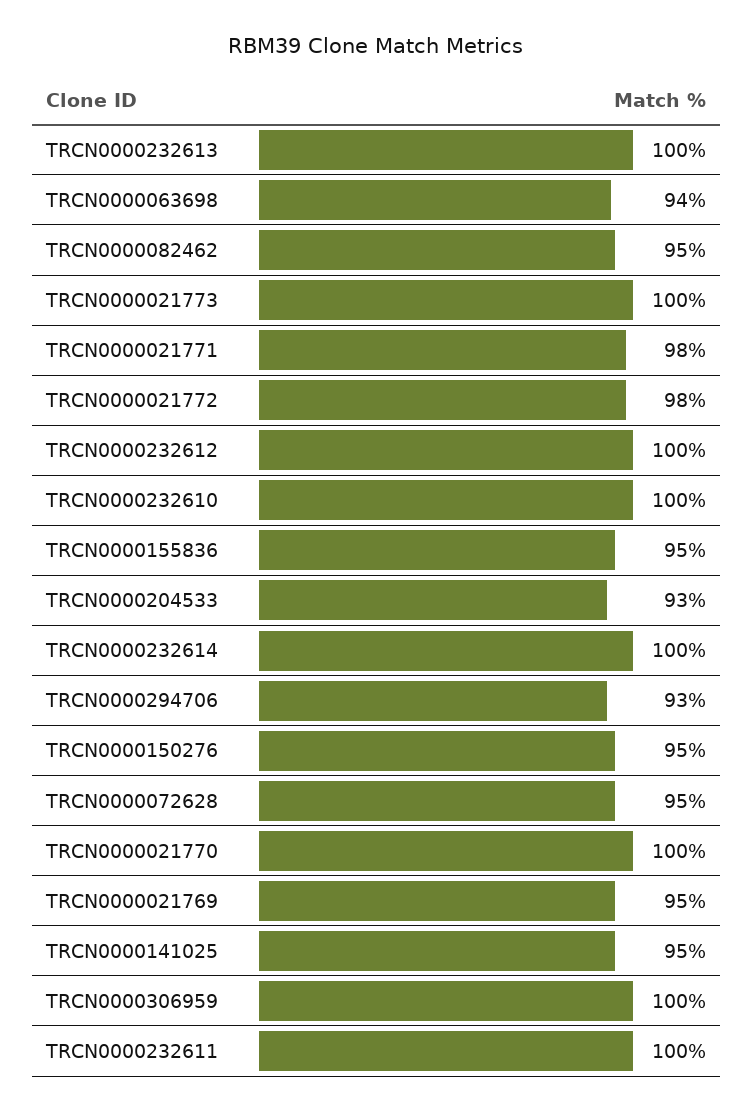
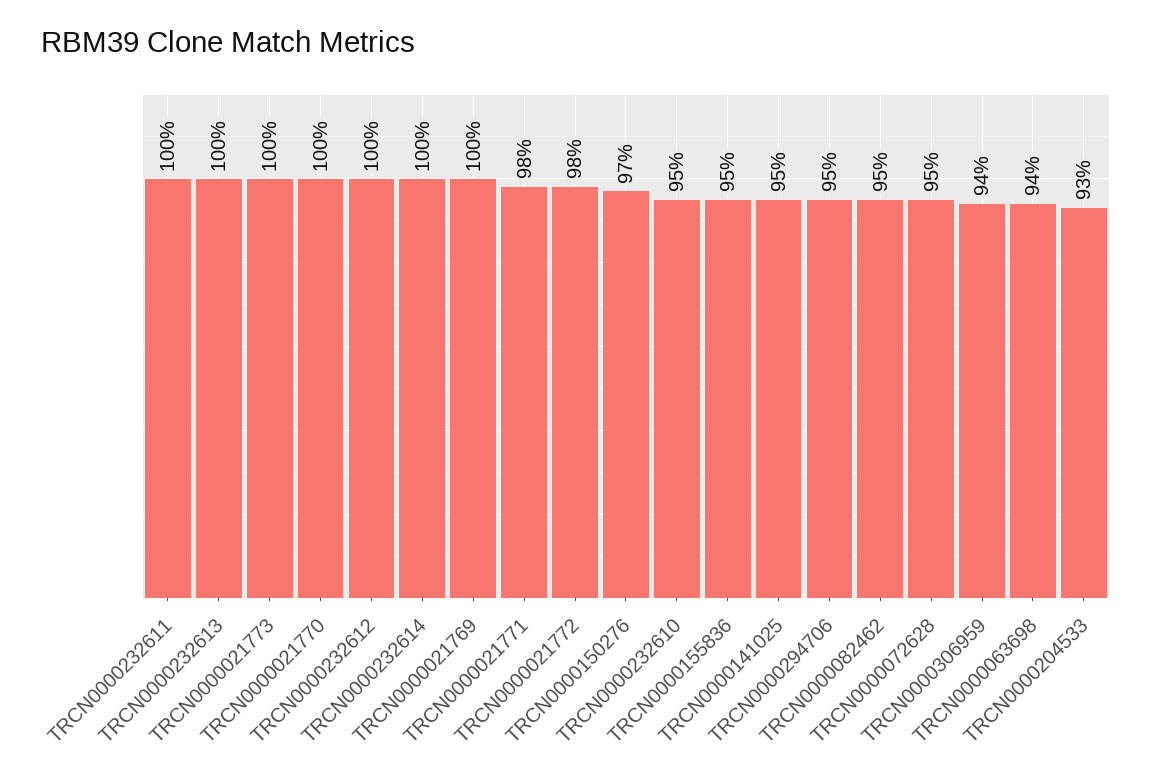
  {
    "TRCN0000232613": 100,
    "TRCN0000063698": 94,
    "TRCN0000082462": 95,
    "TRCN0000021773": 100,
    "TRCN0000021771": 98,
    "TRCN0000021772": 98,
    "TRCN0000232612": 100,
-   "TRCN0000232610": 100,
+   "TRCN0000232610": 95,
    "TRCN0000155836": 95,
    "TRCN0000204533": 93,
    "TRCN0000232614": 100,
-   "TRCN0000294706": 93,
+   "TRCN0000294706": 95,
-   "TRCN0000150276": 95,
+   "TRCN0000150276": 97,
    "TRCN0000072628": 95,
    "TRCN0000021770": 100,
-   "TRCN0000021769": 95,
+   "TRCN0000021769": 100,
    "TRCN0000141025": 95,
-   "TRCN0000306959": 100,
+   "TRCN0000306959": 94,
    "TRCN0000232611": 100
  }

